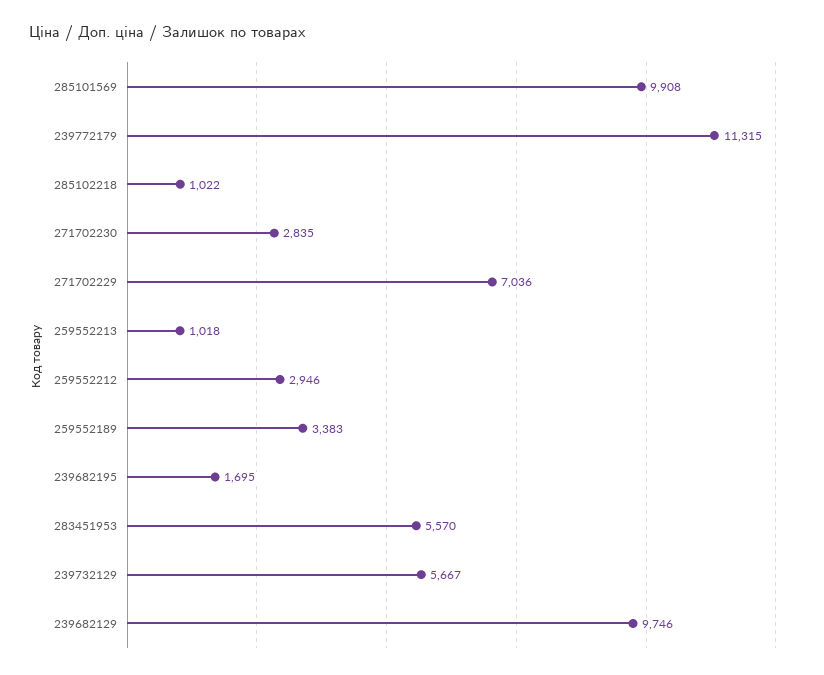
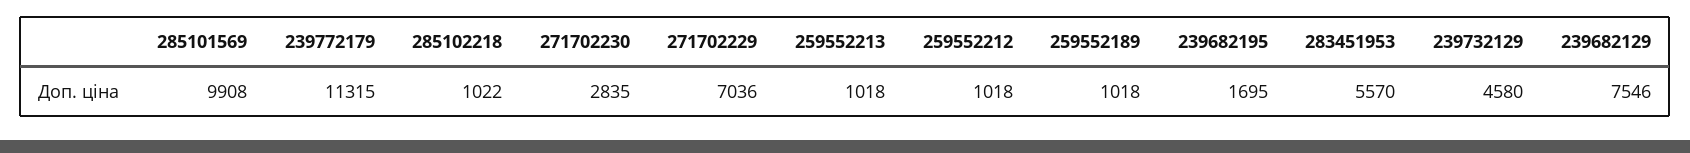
  {
    "285101569": 9908,
    "239772179": 11315,
    "285102218": 1022,
    "271702230": 2835,
    "271702229": 7036,
    "259552213": 1018,
-   "259552212": 2946,
+   "259552212": 1018,
-   "259552189": 3383,
+   "259552189": 1018,
    "239682195": 1695,
    "283451953": 5570,
-   "239732129": 5667,
+   "239732129": 4580,
-   "239682129": 9746
+   "239682129": 7546
  }

